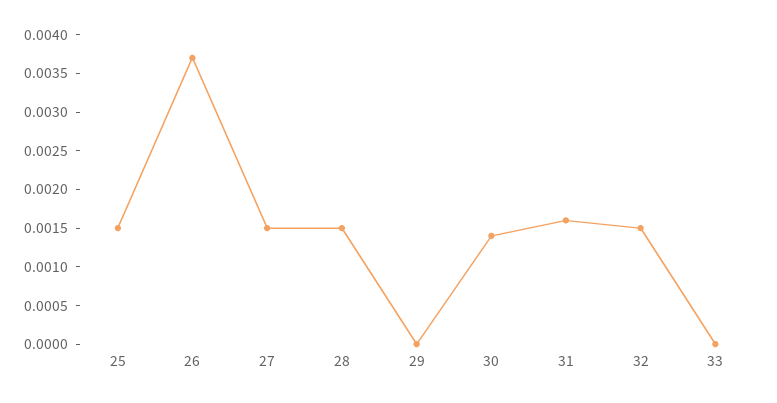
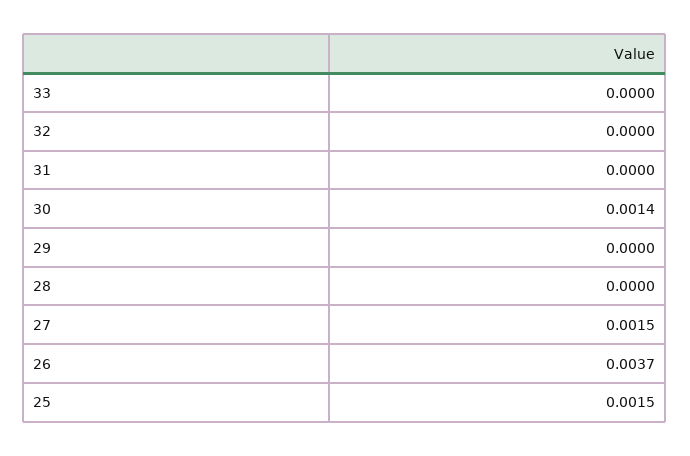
  {
    "25": 0.0015,
    "26": 0.0037,
    "27": 0.0015,
-   "28": 0.0015,
+   "28": 0,
    "29": 0,
    "30": 0.0014,
-   "31": 0.0015,
+   "31": 0,
-   "32": 0.0015,
+   "32": 0,
    "33": 0
  }

